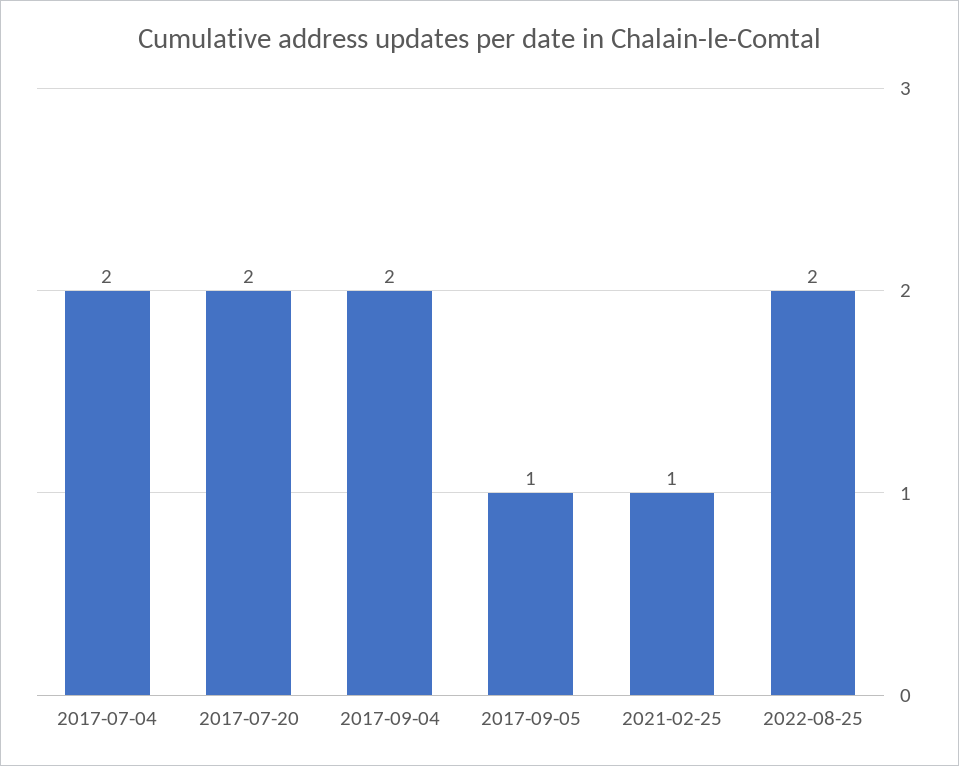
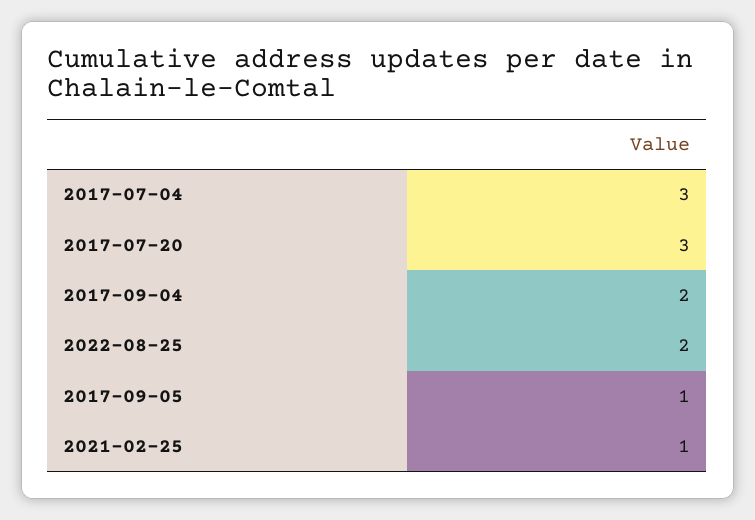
  {
-   "2017-07-04": 2,
+   "2017-07-04": 3,
-   "2017-07-20": 2,
+   "2017-07-20": 3,
    "2017-09-04": 2,
    "2017-09-05": 1,
    "2021-02-25": 1,
    "2022-08-25": 2
  }

